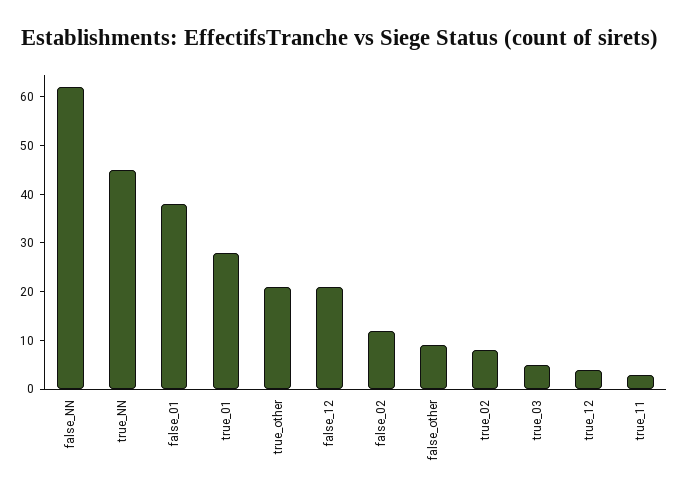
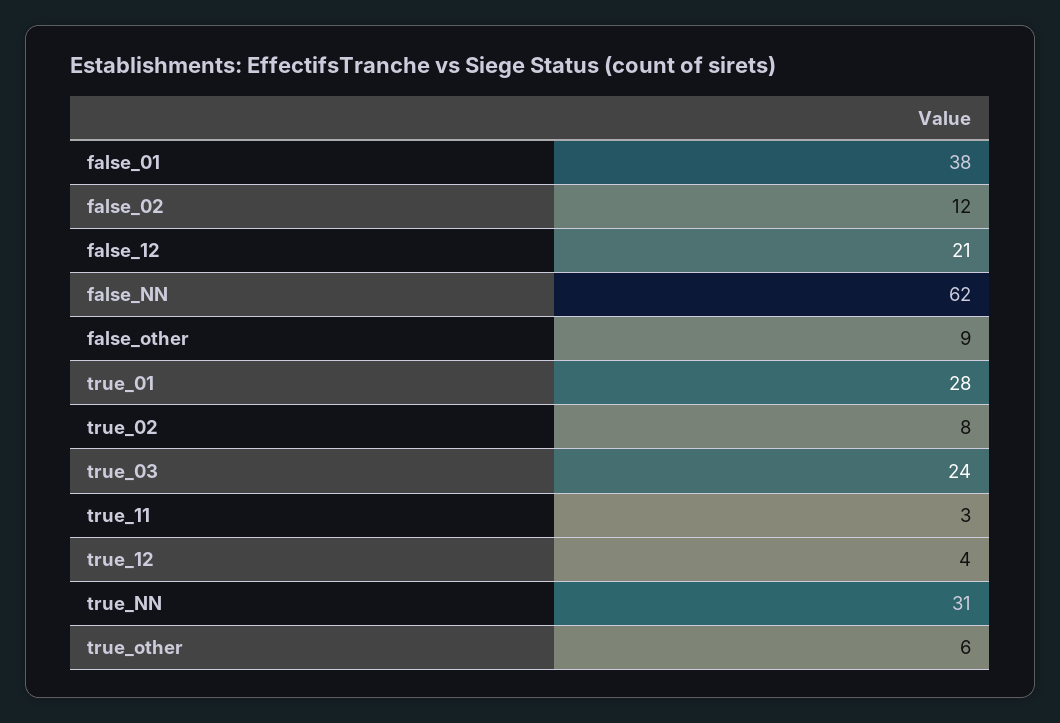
  {
    "false_NN": 62,
-   "true_NN": 45,
+   "true_NN": 31,
    "false_01": 38,
    "true_01": 28,
-   "true_other": 20,
+   "true_other": 6,
    "false_12": 21,
    "false_02": 12,
    "false_other": 9,
    "true_02": 8,
-   "true_03": 5,
+   "true_03": 24,
    "true_12": 4,
    "true_11": 3
  }

